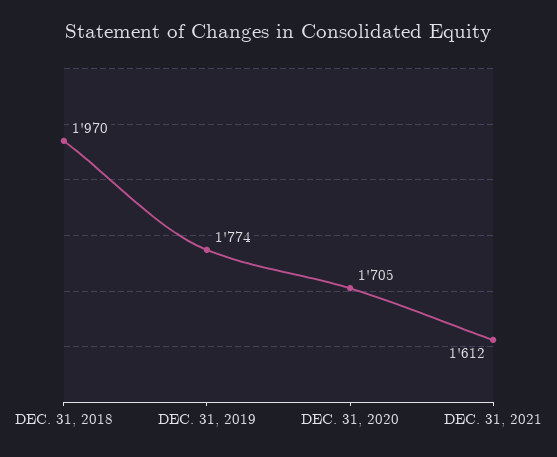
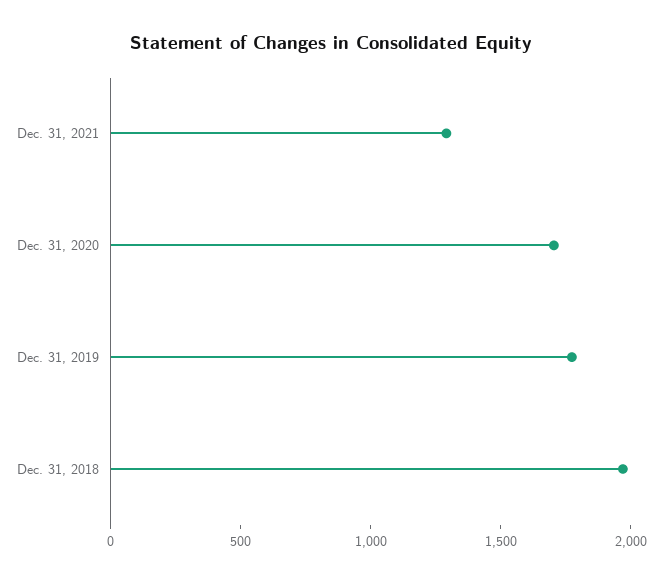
  {
    "DEC. 31, 2018": 1970,
    "DEC. 31, 2019": 1774,
    "DEC. 31, 2020": 1705,
-   "DEC. 31, 2021": 1612
+   "DEC. 31, 2021": 1300
  }

